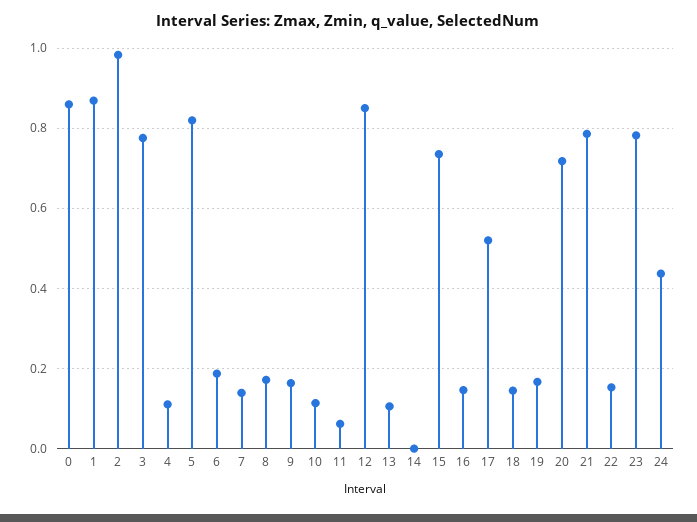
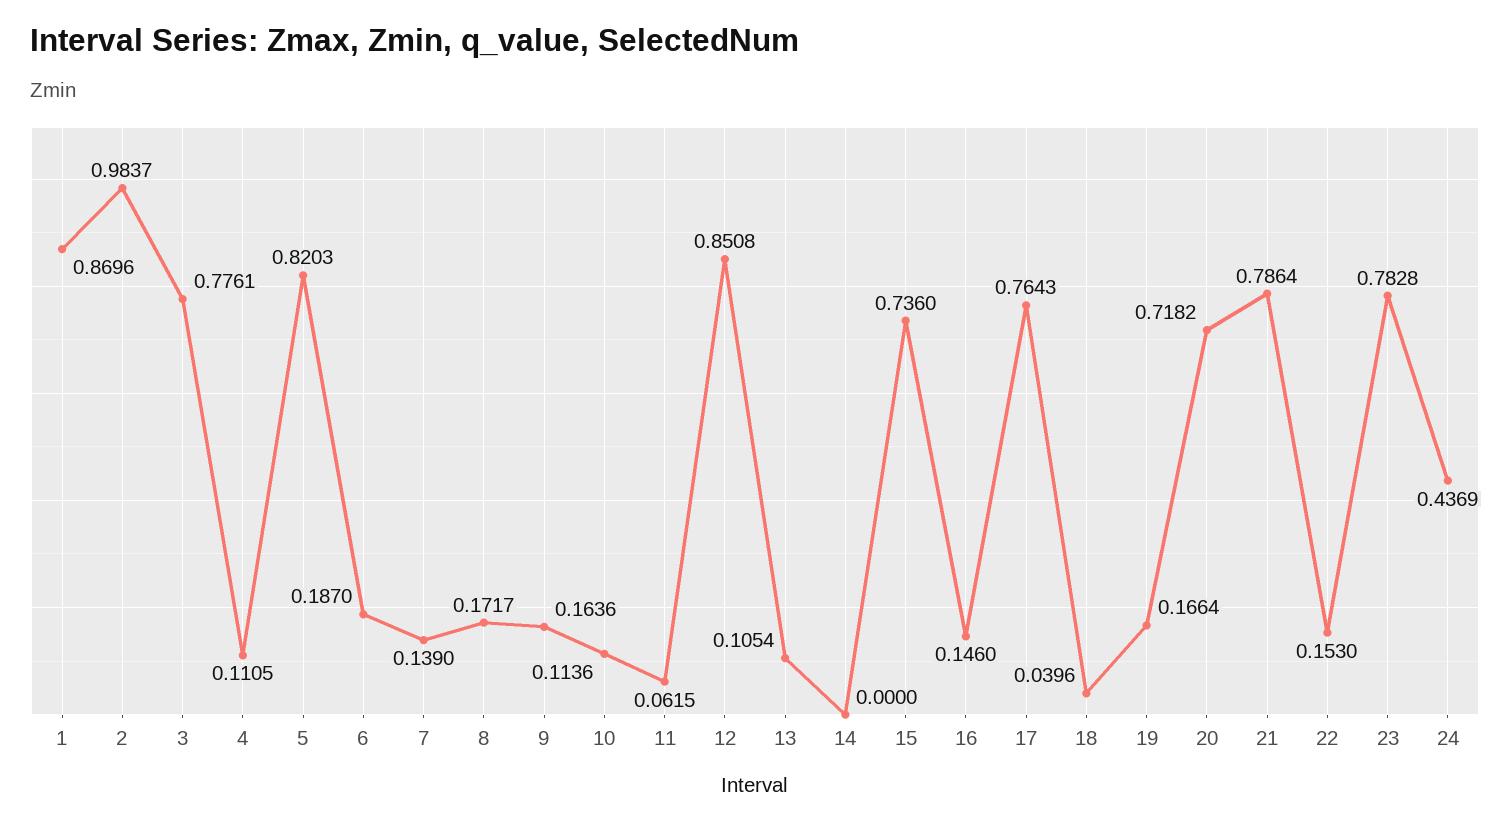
  {
-   "0": 0.86,
    "1": 0.8696,
    "2": 0.9837,
    "3": 0.7761,
    "4": 0.1105,
    "5": 0.8203,
    "6": 0.187,
    "7": 0.139,
    "8": 0.1717,
    "9": 0.1636,
    "10": 0.1136,
    "11": 0.0615,
    "12": 0.8508,
    "13": 0.1054,
    "14": 0,
    "15": 0.736,
    "16": 0.146,
-   "17": 0.52,
+   "17": 0.7643,
-   "18": 0.14,
+   "18": 0.0396,
    "19": 0.1664,
    "20": 0.7182,
    "21": 0.7864,
    "22": 0.153,
    "23": 0.7828,
    "24": 0.4369
  }

